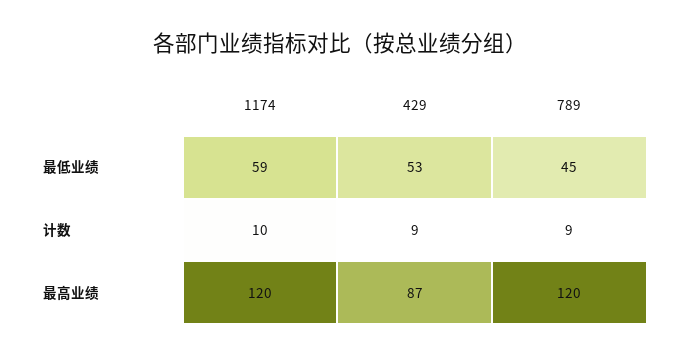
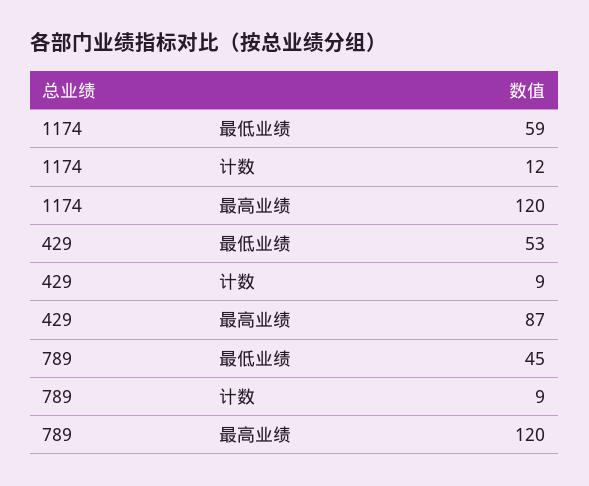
  {
    "1174": {
      "最低业绩": 59,
-     "计数": 10,
+     "计数": 12,
      "最高业绩": 120
    },
    "429": {
      "最低业绩": 53,
      "计数": 9,
      "最高业绩": 87
    },
    "789": {
      "最低业绩": 45,
      "计数": 9,
      "最高业绩": 120
    }
  }

